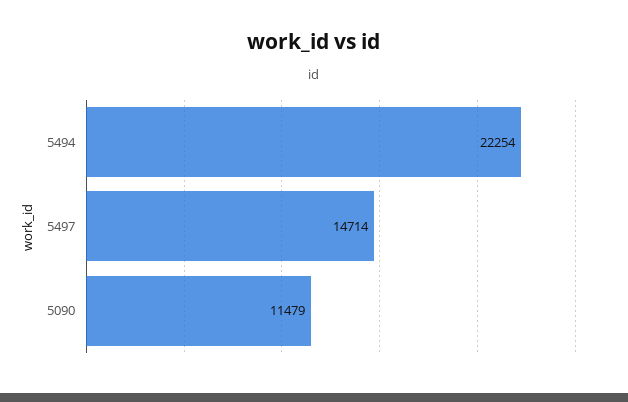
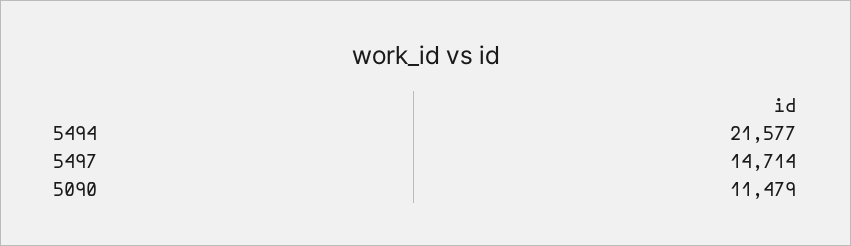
  {
-   "5494": 22254,
+   "5494": 21577,
    "5497": 14714,
    "5090": 11479
  }

